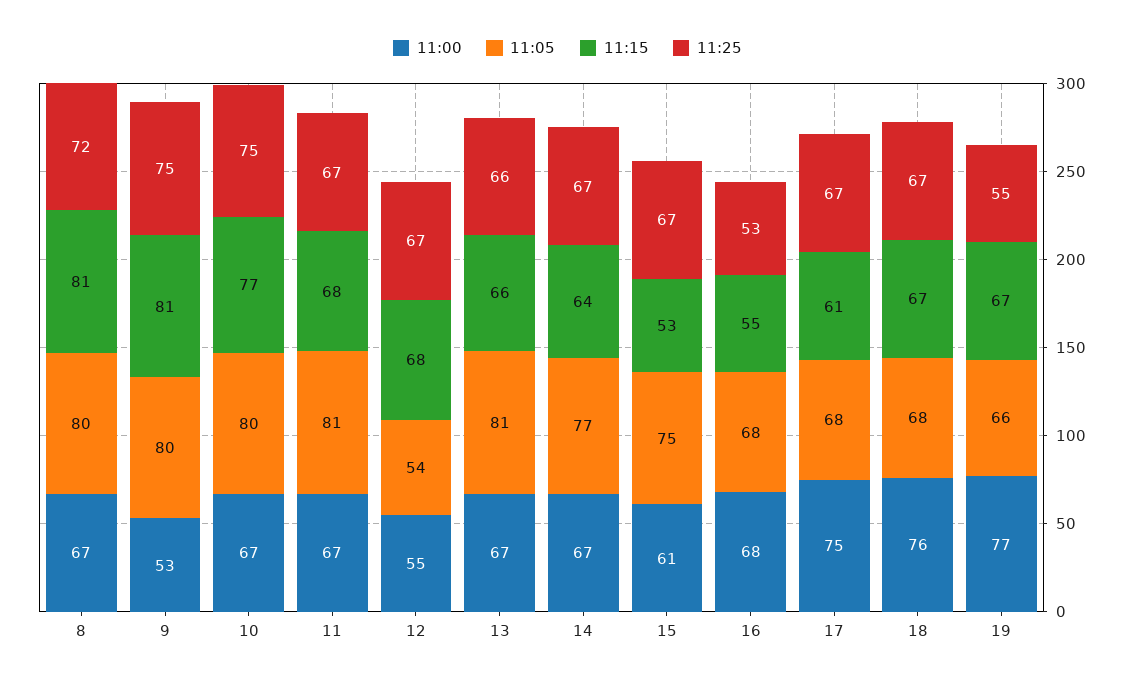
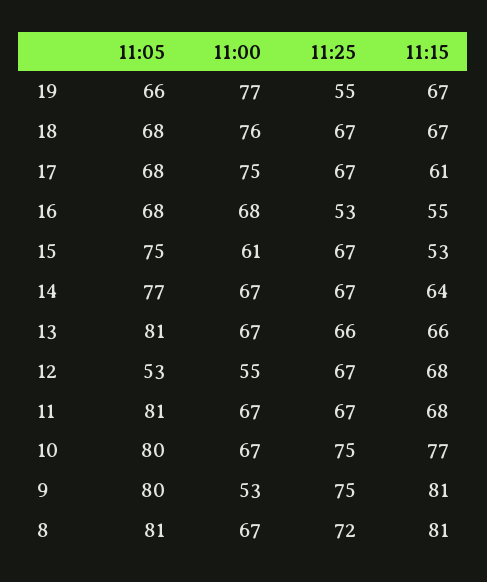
  {
    "11:00": {
      "8": 67,
      "9": 53,
      "10": 67,
      "11": 67,
      "12": 55,
      "13": 67,
      "14": 67,
      "15": 61,
      "16": 68,
      "17": 75,
      "18": 76,
      "19": 77
    },
    "11:05": {
-     "8": 80,
+     "8": 81,
      "9": 80,
      "10": 80,
      "11": 81,
-     "12": 54,
+     "12": 53,
      "13": 81,
      "14": 77,
      "15": 75,
      "16": 68,
      "17": 68,
      "18": 68,
      "19": 66
    },
    "11:15": {
      "8": 81,
      "9": 81,
      "10": 77,
      "11": 68,
      "12": 68,
      "13": 66,
      "14": 64,
      "15": 53,
      "16": 55,
      "17": 61,
      "18": 67,
      "19": 67
    },
    "11:25": {
      "8": 72,
      "9": 75,
      "10": 75,
      "11": 67,
      "12": 67,
      "13": 66,
      "14": 67,
      "15": 67,
      "16": 53,
      "17": 67,
      "18": 67,
      "19": 55
    }
  }

